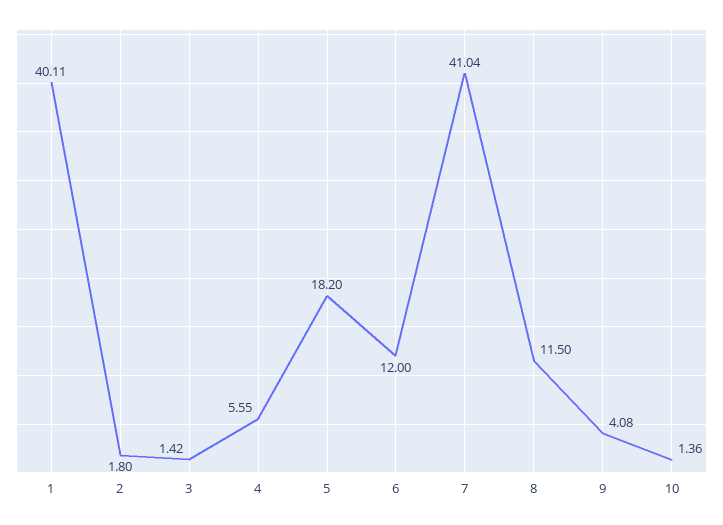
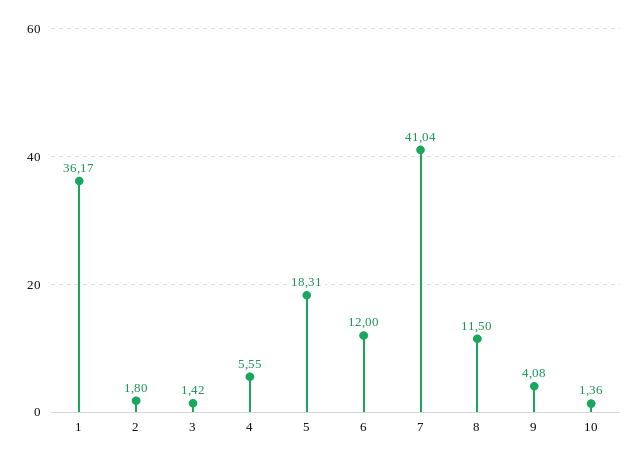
  {
-   "1": 40.11,
+   "1": 36.17,
    "2": 1.8,
    "3": 1.42,
    "4": 5.55,
-   "5": 18.2,
+   "5": 18.31,
    "6": 12,
    "7": 41.04,
    "8": 11.5,
    "9": 4.08,
    "10": 1.36
  }

